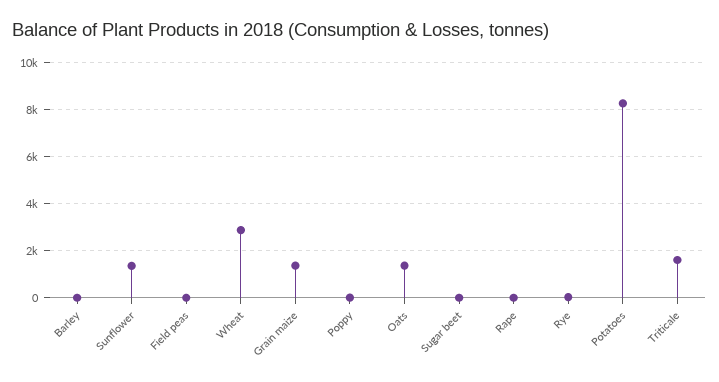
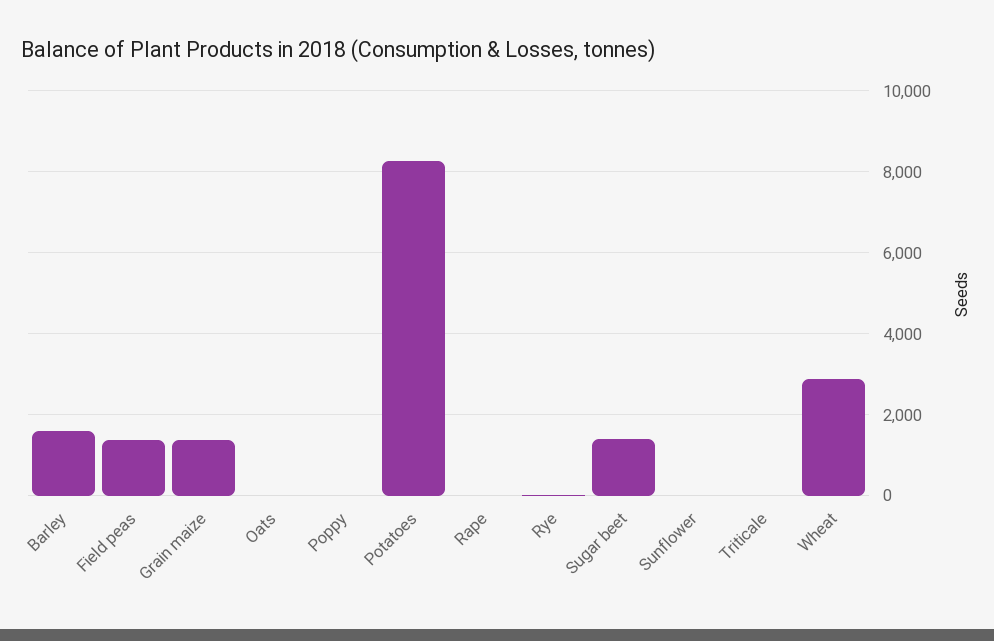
  {
-   "Barley": 0,
+   "Barley": 1600,
-   "Sunflower": 1500,
+   "Sunflower": 0,
-   "Field peas": 0,
+   "Field peas": 1400,
    "Wheat": 2800,
    "Grain maize": 1400,
    "Poppy": 0,
-   "Oats": 1500,
+   "Oats": 0,
-   "Sugar beet": 0,
+   "Sugar beet": 1400,
    "Rape": 0,
    "Rye": 0,
    "Potatoes": 8200,
-   "Triticale": 1500
+   "Triticale": 0
  }

